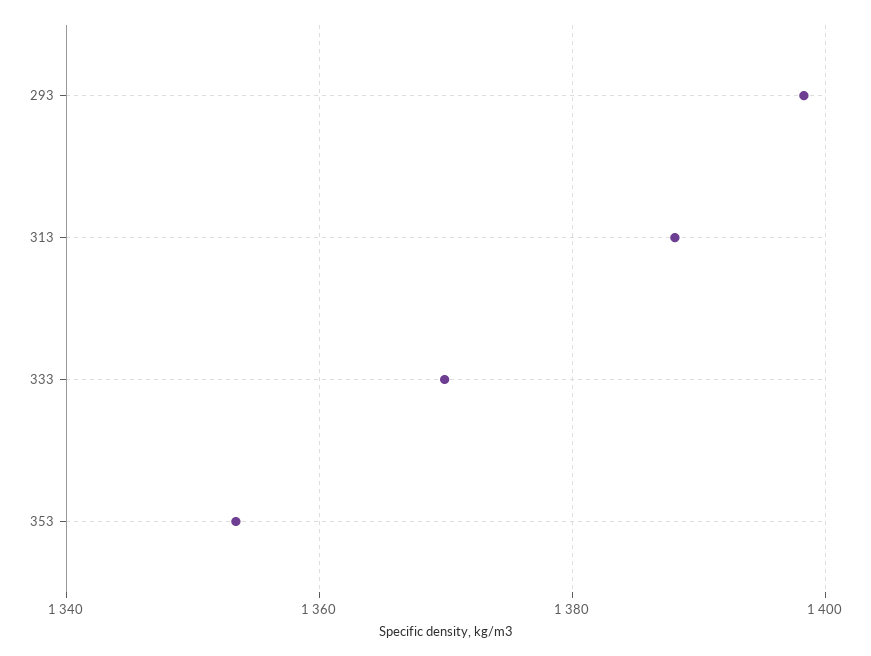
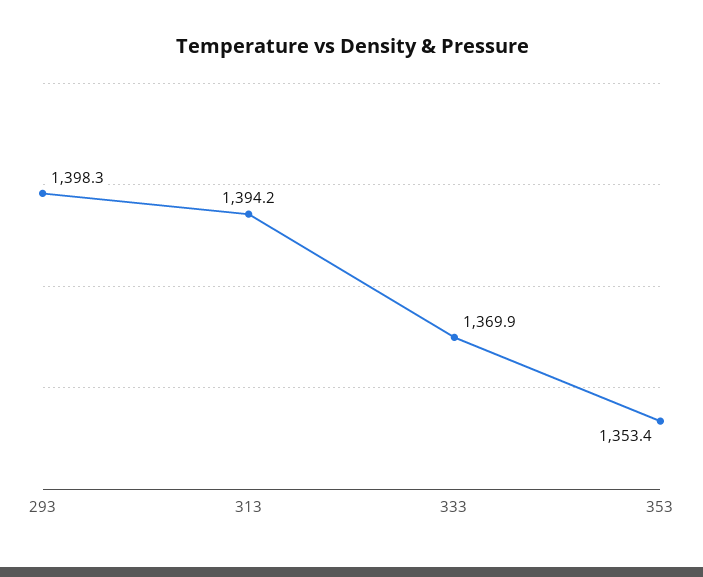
  {
    "293": 1398.3,
-   "313": 1388,
+   "313": 1394.2,
    "333": 1369.9,
    "353": 1353.4
  }

